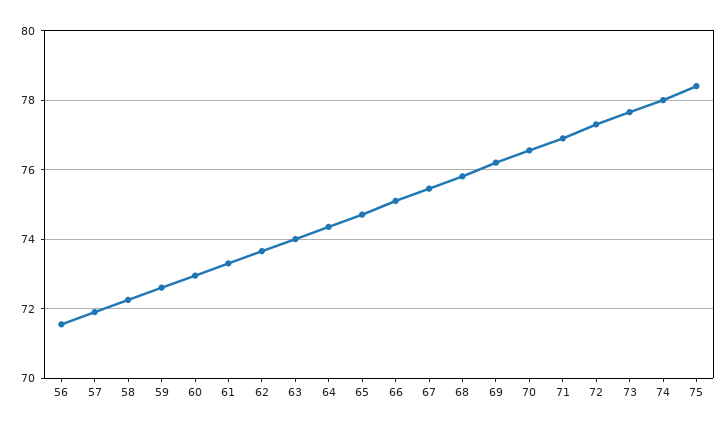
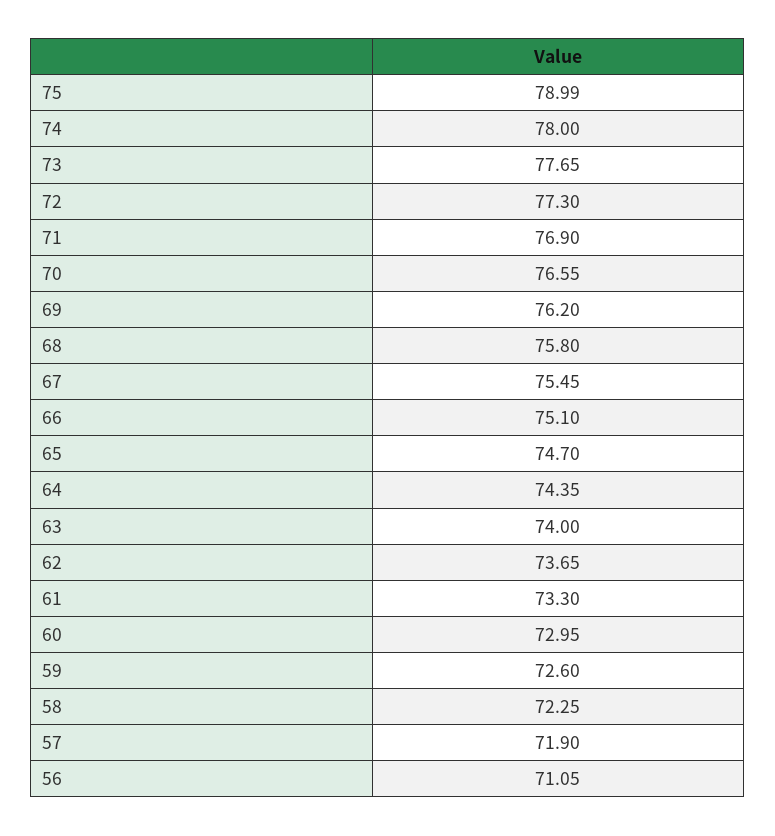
  {
-   "56": 71.6,
+   "56": 71.05,
    "57": 71.9,
    "58": 72.25,
    "59": 72.6,
    "60": 72.95,
    "61": 73.3,
    "62": 73.65,
    "63": 74,
    "64": 74.35,
    "65": 74.7,
    "66": 75.1,
    "67": 75.45,
    "68": 75.8,
    "69": 76.2,
    "70": 76.55,
    "71": 76.9,
    "72": 77.3,
    "73": 77.65,
    "74": 78,
-   "75": 78.4
+   "75": 78.99
  }

